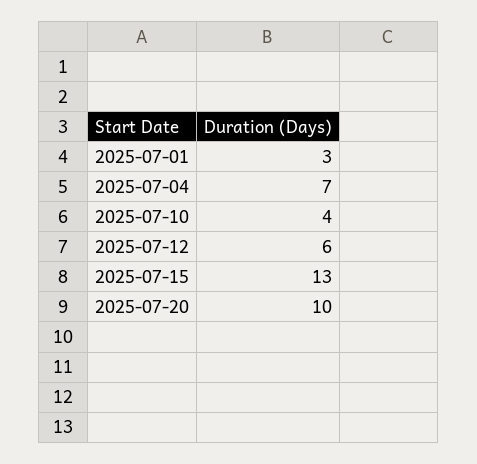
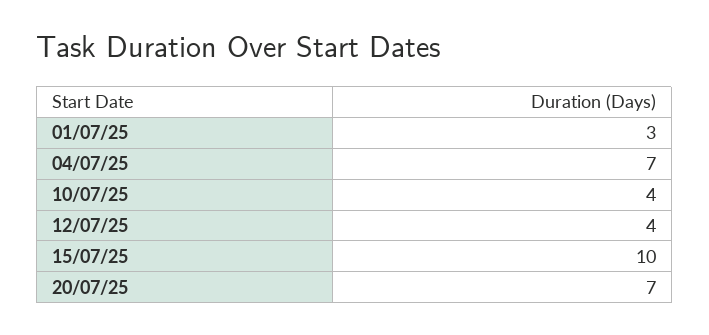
  {
    "2025-07-01": 3,
    "2025-07-04": 7,
    "2025-07-10": 4,
-   "2025-07-12": 6,
+   "2025-07-12": 4,
-   "2025-07-15": 13,
+   "2025-07-15": 10,
-   "2025-07-20": 10
+   "2025-07-20": 7
  }

